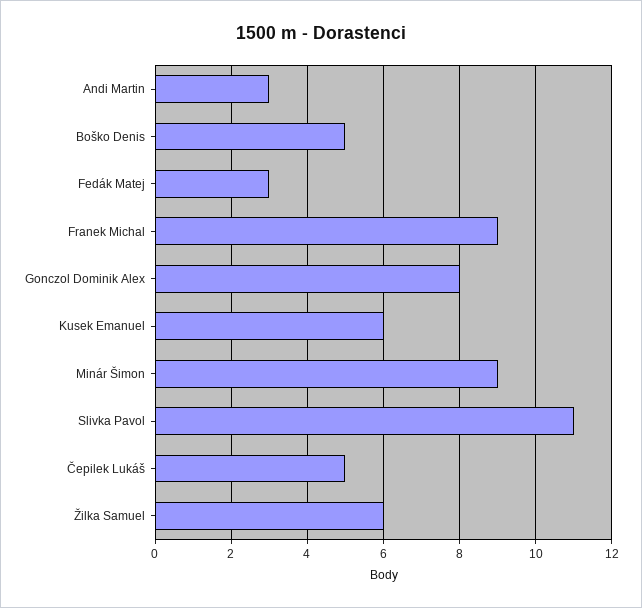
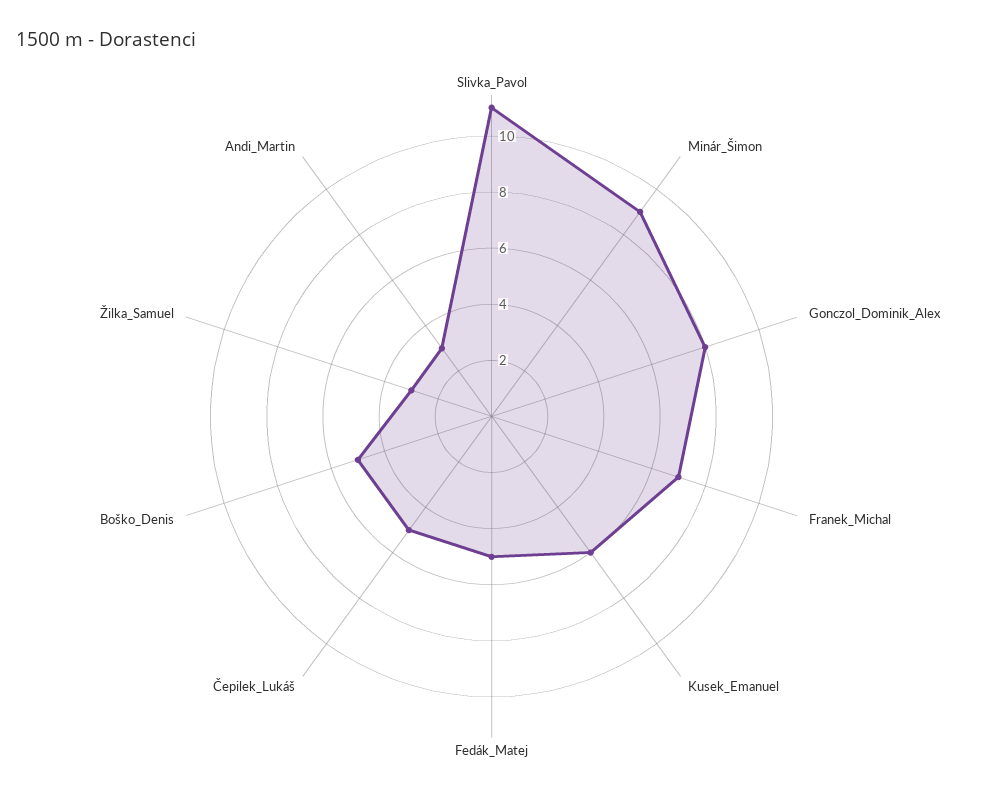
  {
    "Andi Martin": 3,
    "Boško Denis": 5,
-   "Fedák Matej": 3,
+   "Fedák Matej": 5,
-   "Franek Michal": 9,
+   "Franek Michal": 7,
    "Gonczol Dominik Alex": 8,
    "Kusek Emanuel": 6,
    "Minár Šimon": 9,
    "Slivka Pavol": 11,
    "Čepilek Lukáš": 5,
-   "Žilka Samuel": 6
+   "Žilka Samuel": 3
  }

